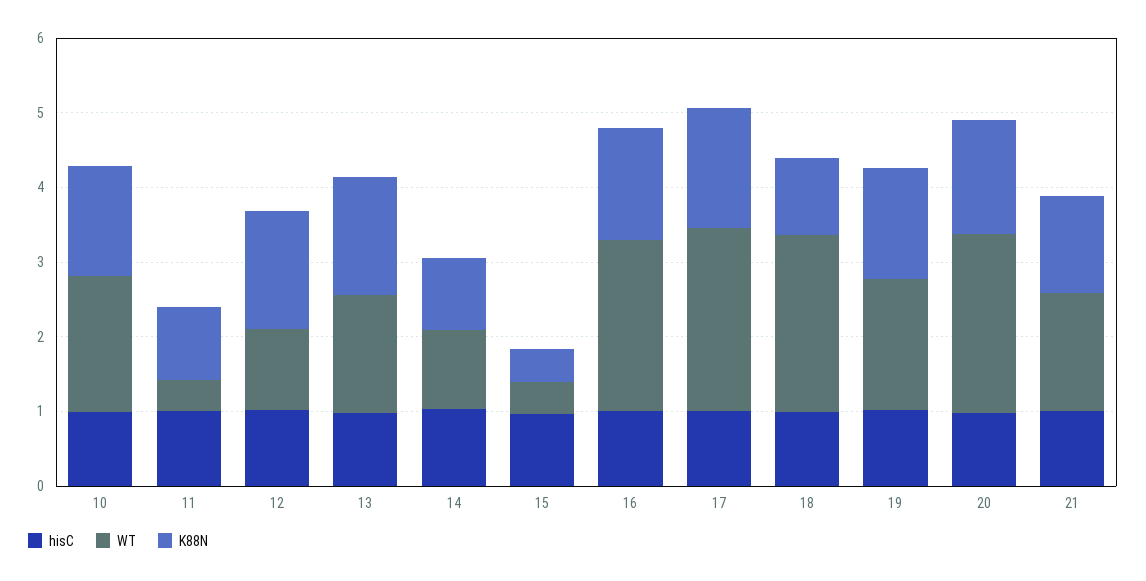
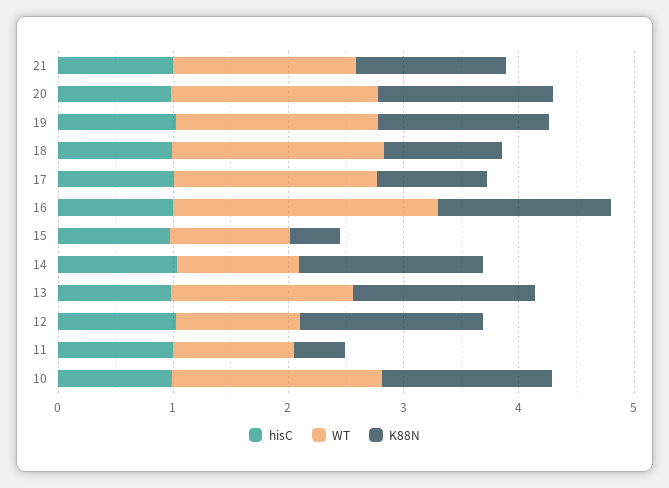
  {
    "hisC": {
      "10": 1,
      "11": 1,
      "12": 1,
      "13": 1,
      "14": 1,
      "15": 1,
      "16": 1,
      "17": 1,
      "18": 1,
      "19": 1,
      "20": 1,
      "21": 1
    },
    "WT": {
      "10": 1.8,
-     "11": 0.4,
+     "11": 1,
      "12": 1,
      "13": 1.6,
      "14": 1,
-     "15": 0.4,
+     "15": 1,
      "16": 2.4,
-     "17": 2.4,
+     "17": 1.8,
-     "18": 2.4,
+     "18": 1.8,
      "19": 1.8,
-     "20": 2.4,
+     "20": 1.8,
      "21": 1.6
    },
    "K88N": {
      "10": 1.4,
-     "11": 1,
+     "11": 0.4,
      "12": 1.6,
      "13": 1.6,
-     "14": 1,
+     "14": 1.6,
      "15": 0.4,
      "16": 1.6,
-     "17": 1.6,
+     "17": 1,
      "18": 1,
      "19": 1.4,
      "20": 1.6,
      "21": 1.4
    }
  }

